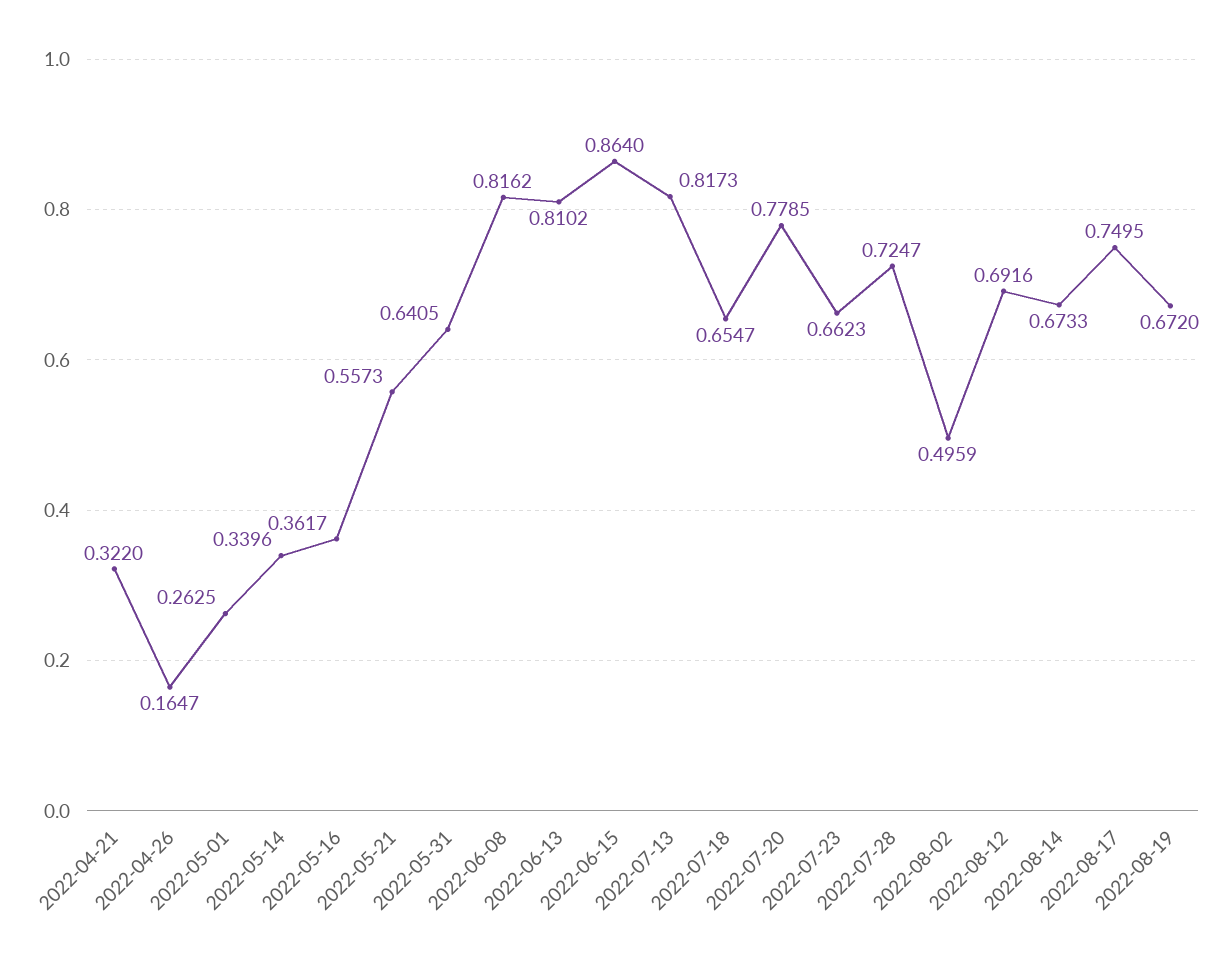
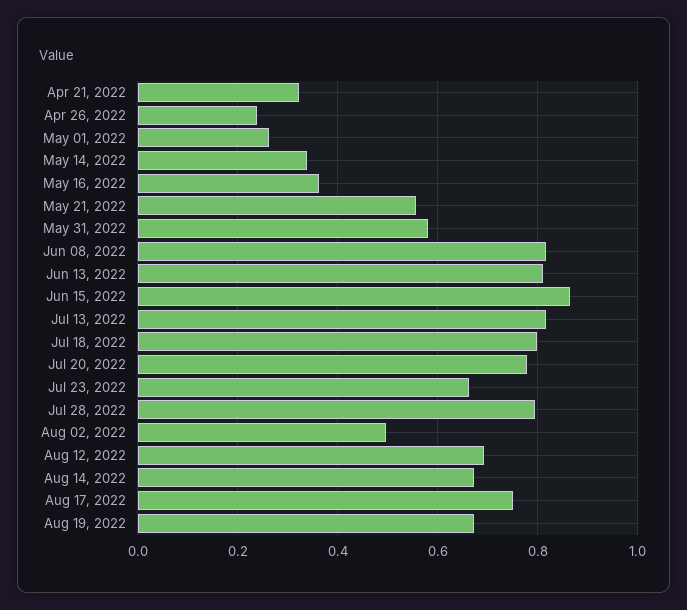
  {
    "2022-04-21": 0.322,
-   "2022-04-26": 0.1647,
+   "2022-04-26": 0.24,
    "2022-05-01": 0.2625,
    "2022-05-14": 0.3396,
    "2022-05-16": 0.3617,
    "2022-05-21": 0.5573,
-   "2022-05-31": 0.6405,
+   "2022-05-31": 0.58,
    "2022-06-08": 0.8162,
    "2022-06-13": 0.8102,
    "2022-06-15": 0.864,
    "2022-07-13": 0.8173,
-   "2022-07-18": 0.6547,
+   "2022-07-18": 0.8,
    "2022-07-20": 0.7785,
    "2022-07-23": 0.6623,
-   "2022-07-28": 0.7247,
+   "2022-07-28": 0.8,
    "2022-08-02": 0.4959,
    "2022-08-12": 0.6916,
    "2022-08-14": 0.6733,
    "2022-08-17": 0.7495,
    "2022-08-19": 0.672
  }

